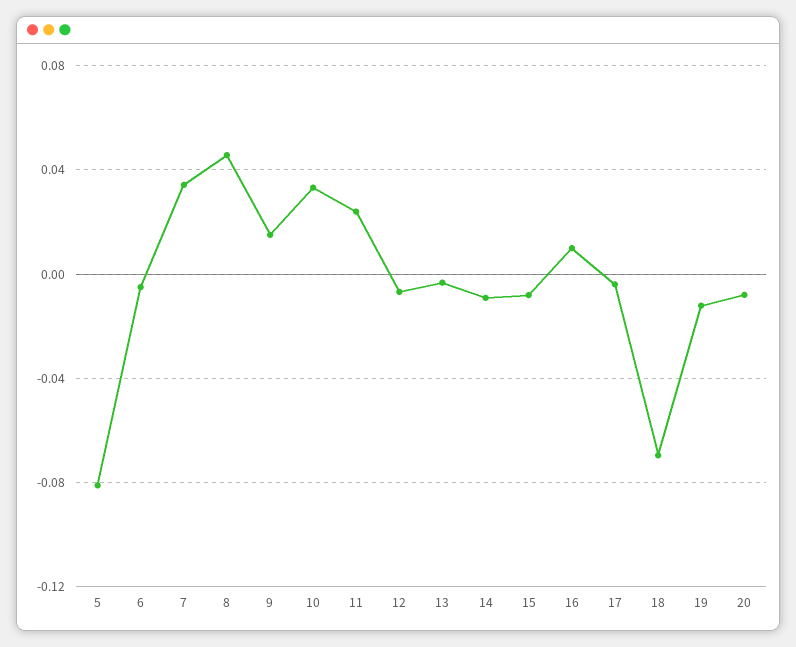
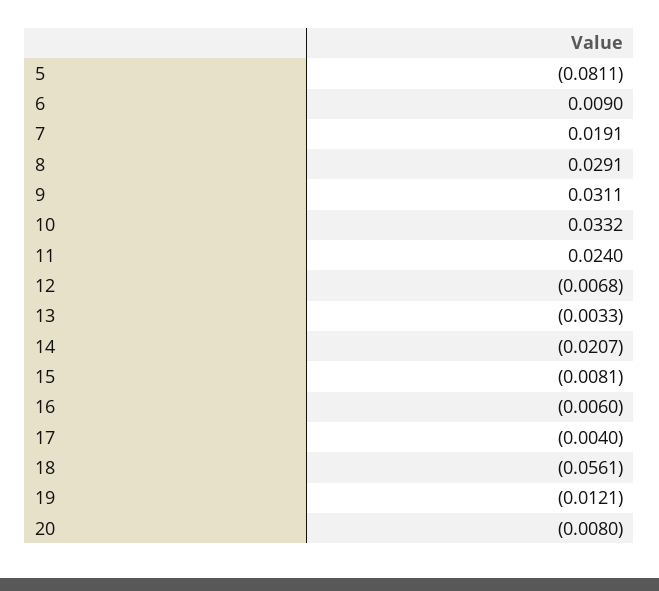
  {
    "5": -0.0811,
-   "6": -0.005,
+   "6": 0.009,
-   "7": 0.035,
+   "7": 0.0191,
-   "8": 0.045,
+   "8": 0.0291,
-   "9": 0.015,
+   "9": 0.0311,
    "10": 0.0332,
    "11": 0.024,
    "12": -0.0068,
    "13": -0.0033,
-   "14": -0.01,
+   "14": -0.0207,
    "15": -0.0081,
-   "16": 0.01,
+   "16": -0.006,
    "17": -0.004,
-   "18": -0.07,
+   "18": -0.0561,
    "19": -0.0121,
    "20": -0.008
  }

